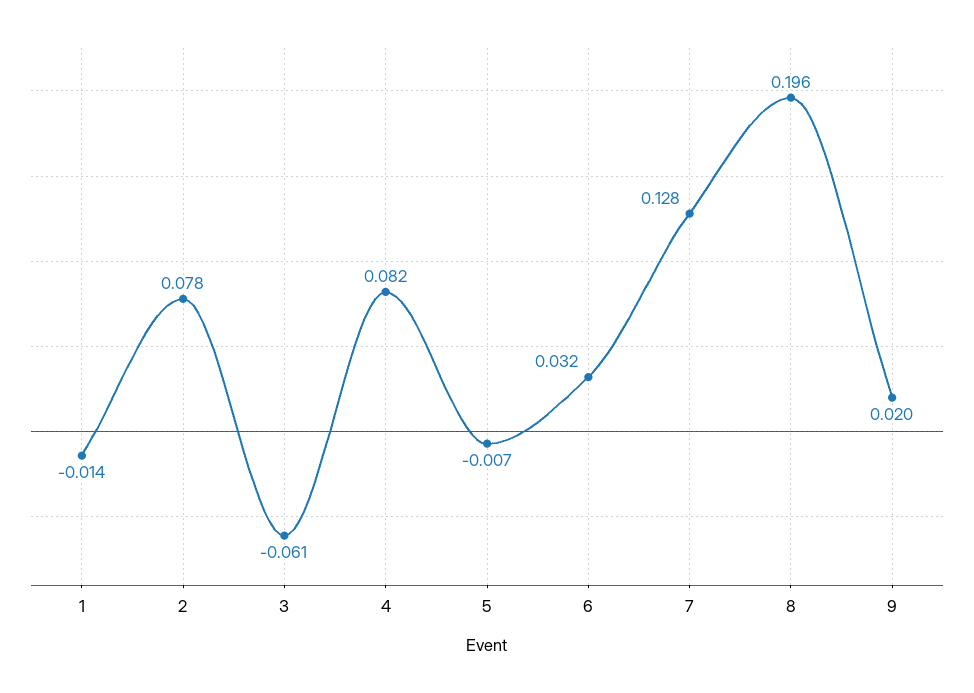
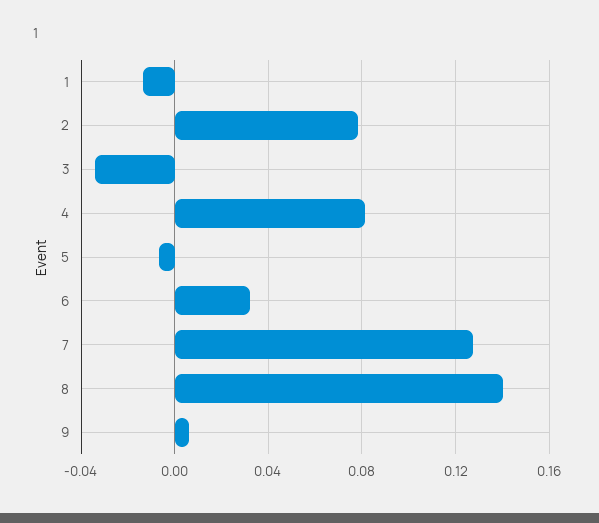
  {
    "1": -0.014,
    "2": 0.078,
-   "3": -0.061,
+   "3": -0.035,
    "4": 0.082,
    "5": -0.007,
    "6": 0.032,
    "7": 0.128,
-   "8": 0.196,
+   "8": 0.14,
-   "9": 0.02
+   "9": 0.005
  }

